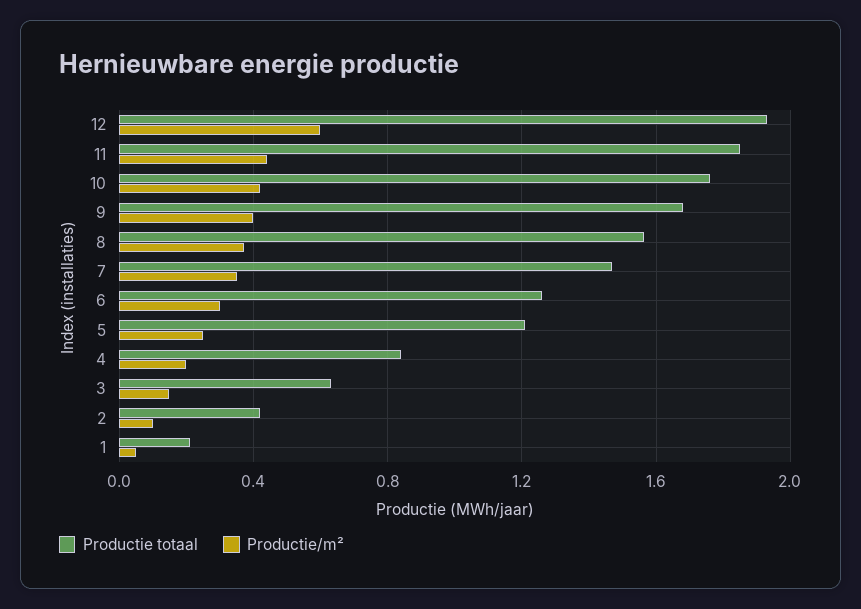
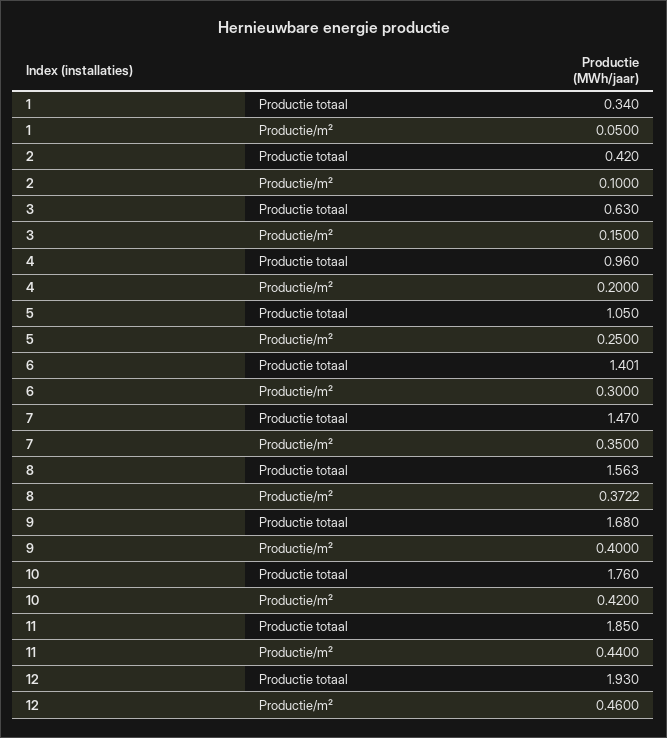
  {
    "Productie totaal": {
      "12": 1.93,
      "11": 1.85,
      "10": 1.76,
      "9": 1.68,
      "8": 1.563,
      "7": 1.47,
-     "6": 1.25,
+     "6": 1.401,
-     "5": 1.2,
+     "5": 1.05,
-     "4": 0.85,
+     "4": 0.96,
      "3": 0.63,
      "2": 0.42,
-     "1": 0.2
+     "1": 0.34
    },
    "Productie/m²": {
-     "12": 0.6,
+     "12": 0.46,
      "11": 0.44,
      "10": 0.42,
      "9": 0.4,
      "8": 0.3722,
      "7": 0.35,
      "6": 0.3,
      "5": 0.25,
      "4": 0.2,
      "3": 0.15,
      "2": 0.1,
      "1": 0.05
    }
  }

